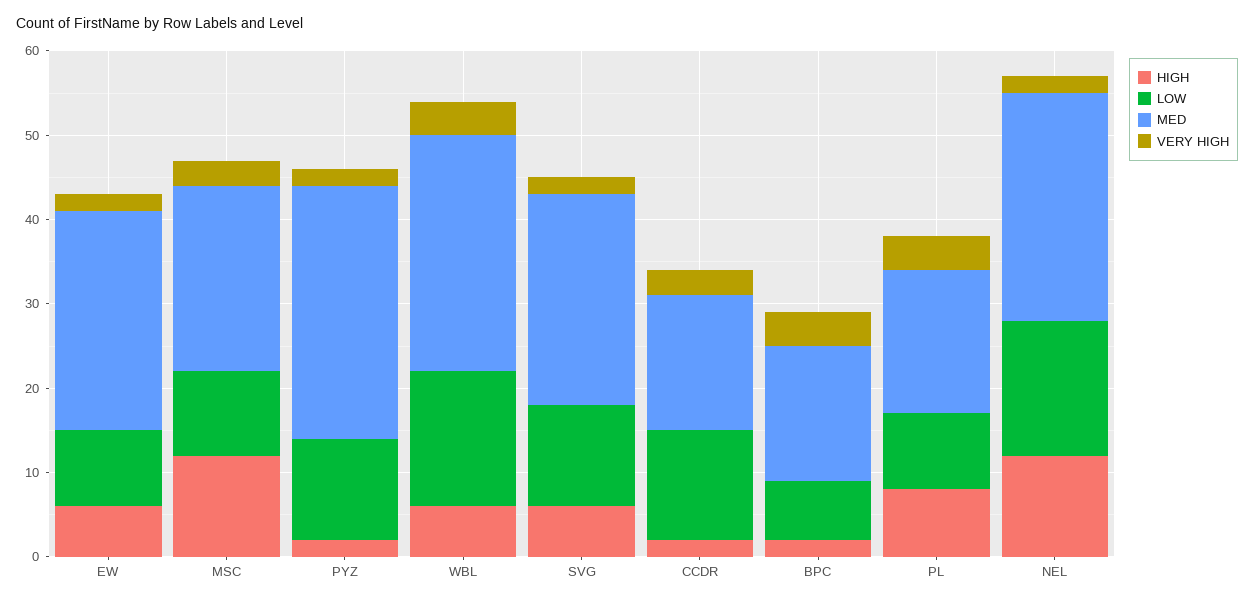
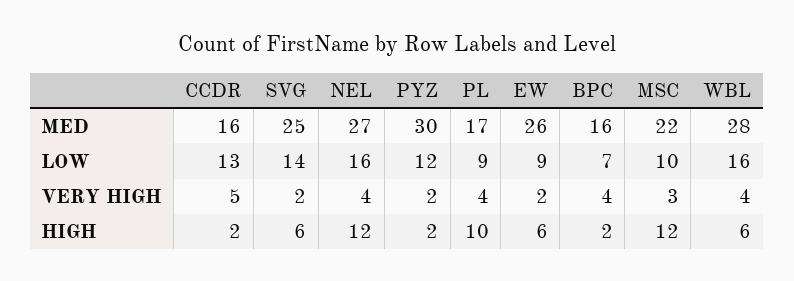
  {
    "HIGH": {
      "EW": 6,
      "MSC": 12,
      "PYZ": 2,
      "WBL": 6,
      "SVG": 6,
      "CCDR": 2,
      "BPC": 2,
-     "PL": 8,
+     "PL": 10,
      "NEL": 12
    },
    "LOW": {
      "EW": 9,
      "MSC": 10,
      "PYZ": 12,
      "WBL": 16,
-     "SVG": 12,
+     "SVG": 14,
      "CCDR": 13,
      "BPC": 7,
      "PL": 9,
      "NEL": 16
    },
    "MED": {
      "EW": 26,
      "MSC": 22,
      "PYZ": 30,
      "WBL": 28,
      "SVG": 25,
      "CCDR": 16,
      "BPC": 16,
      "PL": 17,
      "NEL": 27
    },
    "VERY HIGH": {
      "EW": 2,
      "MSC": 3,
      "PYZ": 2,
      "WBL": 4,
      "SVG": 2,
-     "CCDR": 3,
+     "CCDR": 5,
      "BPC": 4,
      "PL": 4,
-     "NEL": 2
+     "NEL": 4
    }
  }

